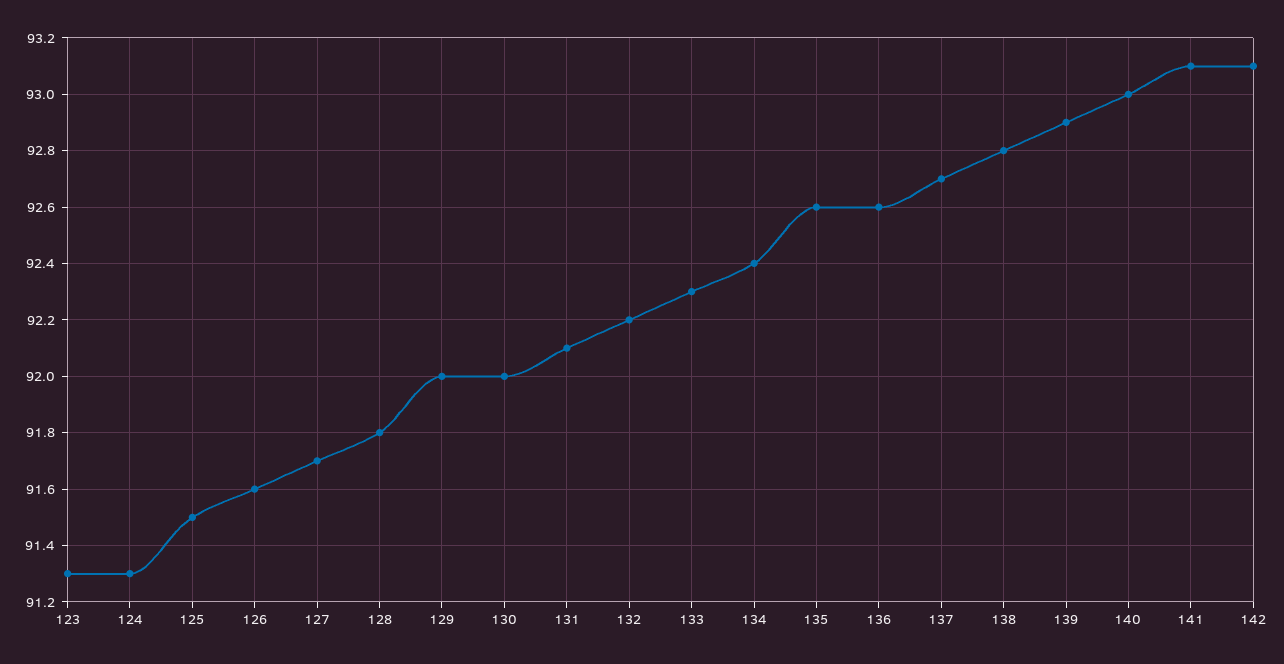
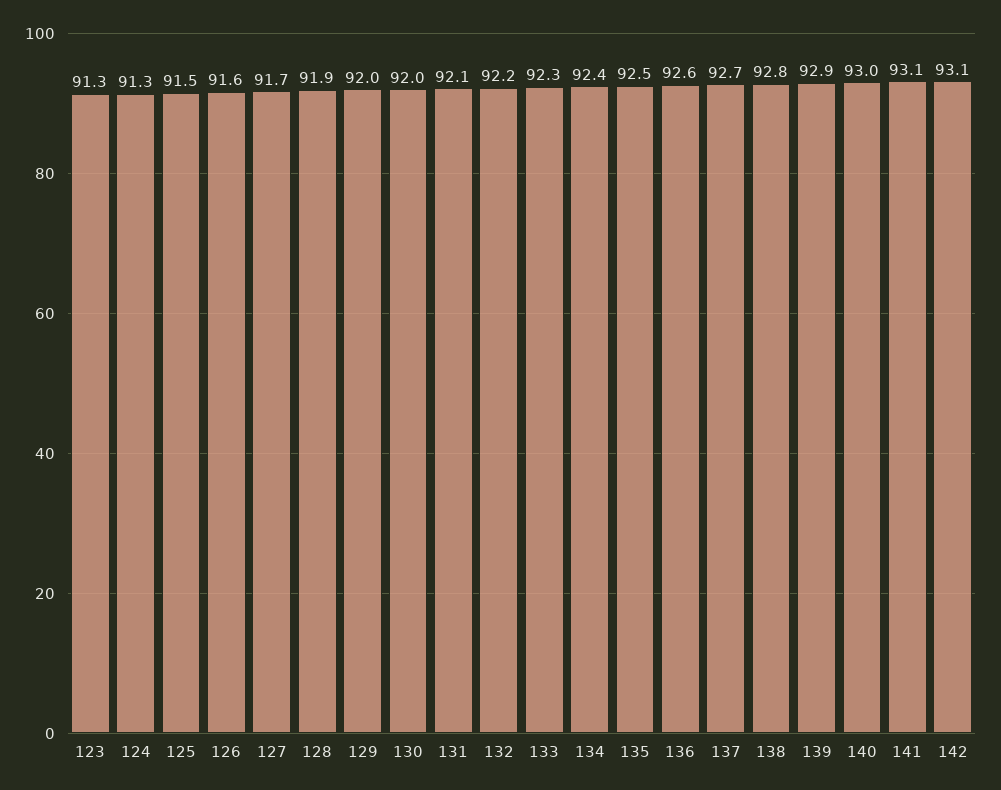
  {
    "123": 91.3,
    "124": 91.3,
    "125": 91.5,
    "126": 91.6,
    "127": 91.7,
-   "128": 91.8,
+   "128": 91.9,
    "129": 92,
    "130": 92,
    "131": 92.1,
    "132": 92.2,
    "133": 92.3,
    "134": 92.4,
-   "135": 92.6,
+   "135": 92.5,
    "136": 92.6,
    "137": 92.7,
    "138": 92.8,
    "139": 92.9,
    "140": 93,
    "141": 93.1,
    "142": 93.1
  }

